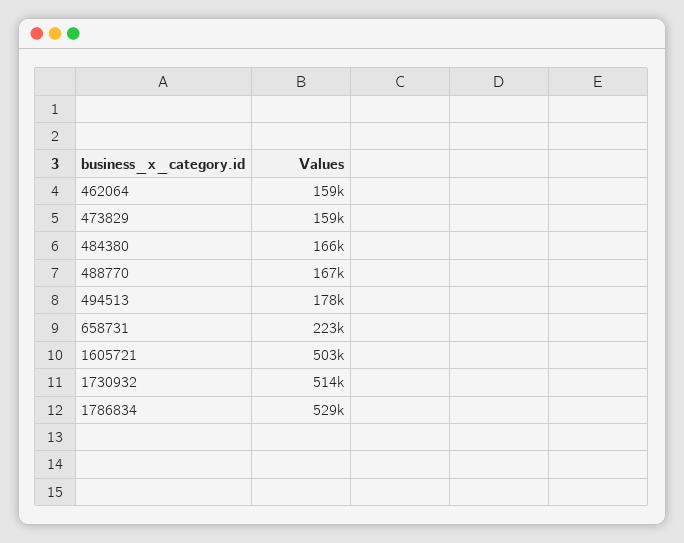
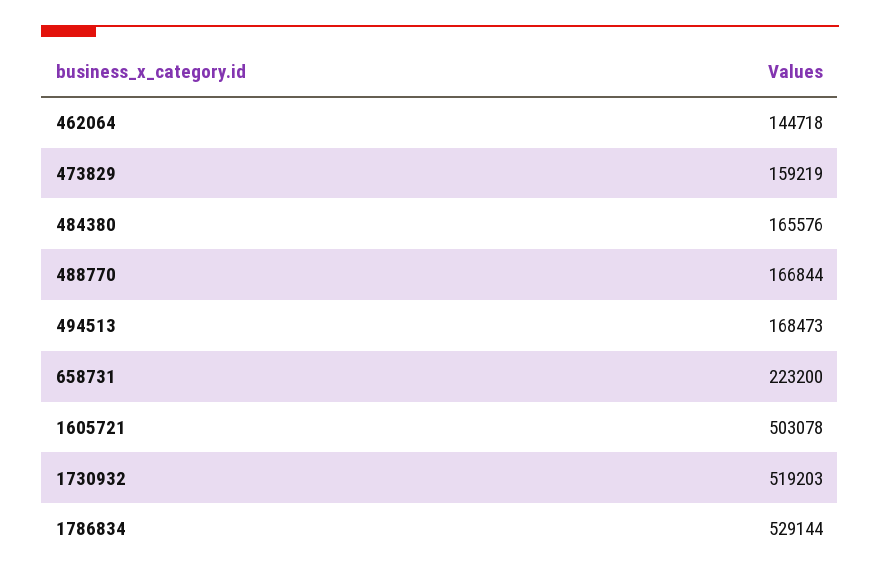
  {
-   "462064": 159000,
+   "462064": 144718,
    "473829": 159219,
    "484380": 165576,
    "488770": 166844,
-   "494513": 178000,
+   "494513": 168473,
    "658731": 223200,
    "1605721": 503078,
-   "1730932": 514000,
+   "1730932": 519203,
    "1786834": 529144
  }

